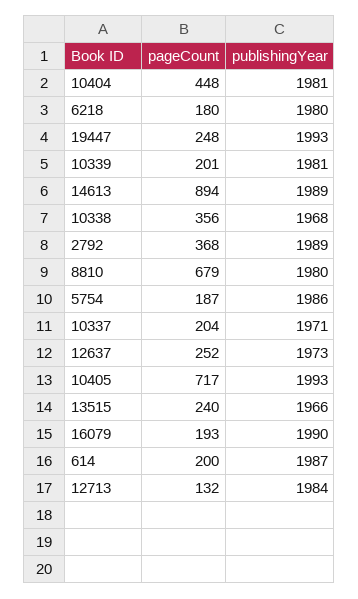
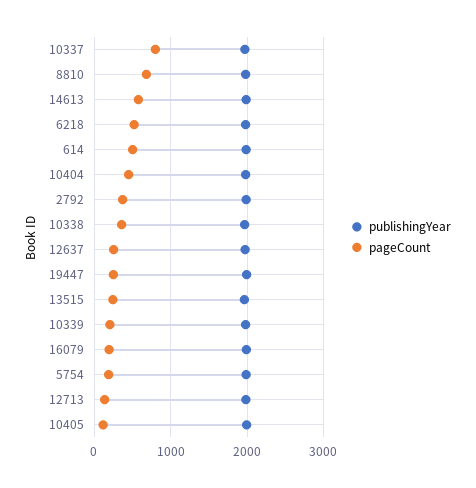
  {
    "pageCount": {
      "10404": 448,
-     "6218": 180,
+     "6218": 500,
      "19447": 248,
      "10339": 201,
-     "14613": 894,
+     "14613": 600,
      "10338": 356,
      "2792": 368,
      "8810": 679,
      "5754": 187,
-     "10337": 204,
+     "10337": 800,
      "12637": 252,
-     "10405": 717,
+     "10405": 100,
      "13515": 240,
      "16079": 193,
-     "614": 200,
+     "614": 500,
      "12713": 132
    },
    "publishingYear": {
      "10404": 1981,
      "6218": 1980,
      "19447": 1993,
      "10339": 1981,
      "14613": 1989,
      "10338": 1968,
      "2792": 1989,
      "8810": 1980,
      "5754": 1986,
      "10337": 1971,
      "12637": 1973,
      "10405": 1993,
      "13515": 1966,
      "16079": 1990,
      "614": 1987,
      "12713": 1984
    }
  }

